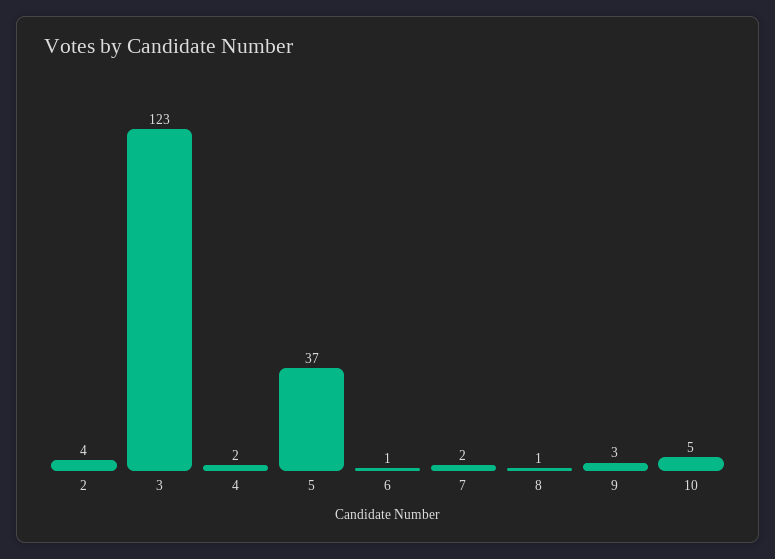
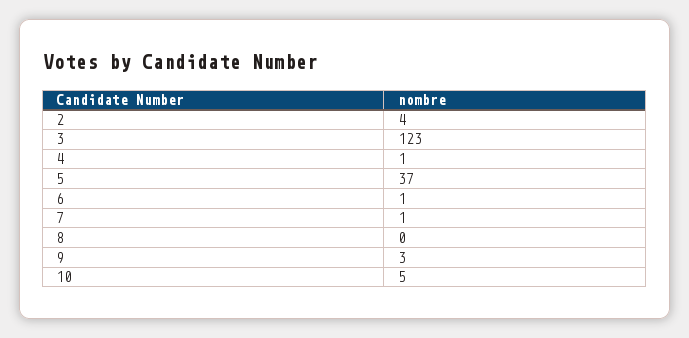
  {
    "2": 4,
    "3": 123,
-   "4": 2,
+   "4": 1,
    "5": 37,
    "6": 1,
-   "7": 2,
+   "7": 1,
-   "8": 1,
+   "8": 0,
    "9": 3,
    "10": 5
  }

